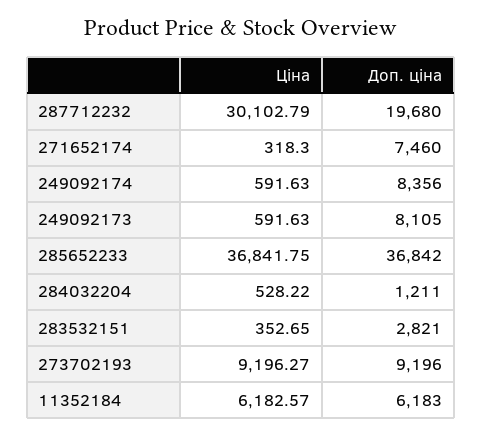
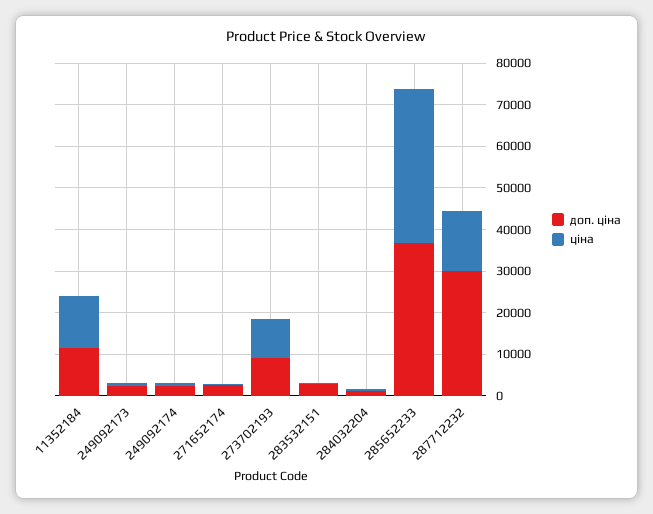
  {
    "Ціна": {
-     "287712232": 30102.79,
+     "287712232": 14000,
      "271652174": 318.3,
      "249092174": 591.63,
      "249092173": 591.63,
      "285652233": 36841.75,
      "284032204": 528.22,
      "283532151": 352.65,
      "273702193": 9196.27,
-     "11352184": 6182.57
+     "11352184": 12000
    },
    "Доп. ціна": {
-     "287712232": 19680,
+     "287712232": 30000,
-     "271652174": 7460,
+     "271652174": 2000,
-     "249092174": 8356,
+     "249092174": 2000,
-     "249092173": 8105,
+     "249092173": 2000,
      "285652233": 36842,
      "284032204": 1211,
      "283532151": 2821,
      "273702193": 9196,
-     "11352184": 6183
+     "11352184": 12000
    }
  }

